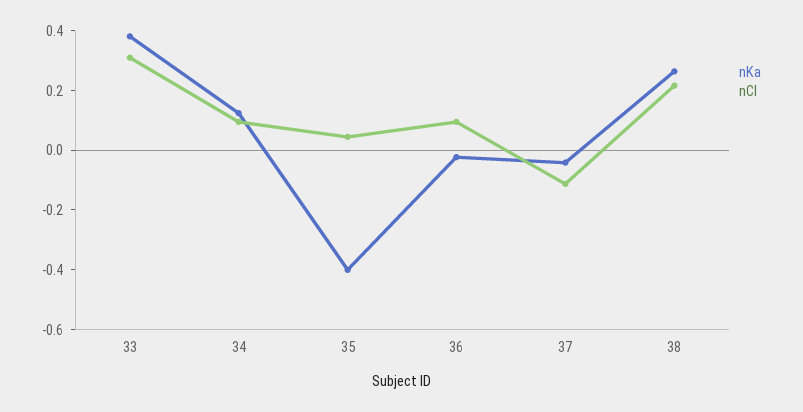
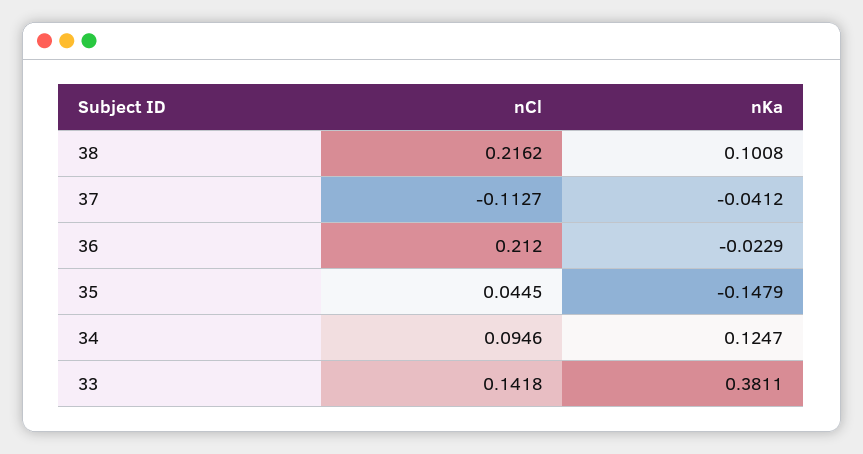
  {
    "nKa": {
      "33": 0.3811,
      "34": 0.1247,
-     "35": -0.4,
+     "35": -0.1479,
      "36": -0.0229,
      "37": -0.0412,
-     "38": 0.25
+     "38": 0.1008
    },
    "nCl": {
-     "33": 0.3,
+     "33": 0.1418,
      "34": 0.0946,
      "35": 0.0445,
-     "36": 0.1,
+     "36": 0.212,
      "37": -0.1127,
      "38": 0.2162
    }
  }

